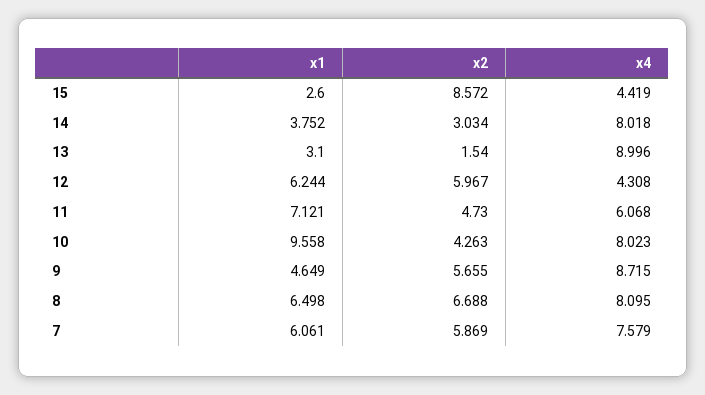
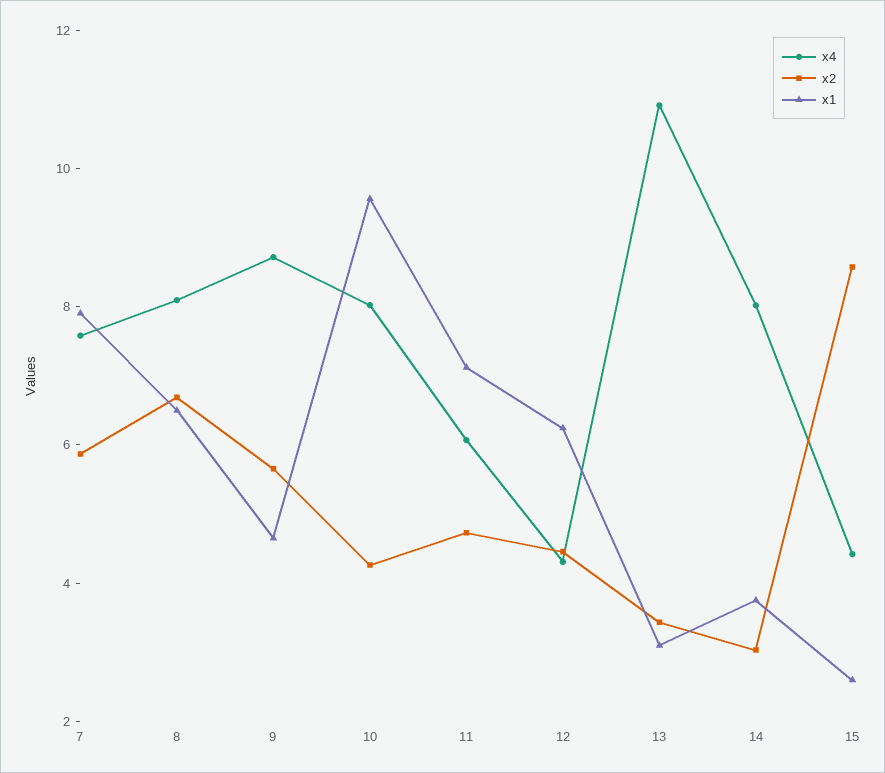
  {
    "x1": {
      "15": 2.6,
      "14": 3.752,
      "13": 3.1,
      "12": 6.244,
      "11": 7.121,
      "10": 9.558,
      "9": 4.649,
      "8": 6.498,
-     "7": 6.061
+     "7": 8
    },
    "x2": {
      "15": 8.572,
      "14": 3.034,
-     "13": 1.54,
+     "13": 3.5,
-     "12": 5.967,
+     "12": 4.5,
      "11": 4.73,
      "10": 4.263,
      "9": 5.655,
      "8": 6.688,
      "7": 5.869
    },
    "x4": {
      "15": 4.419,
      "14": 8.018,
-     "13": 8.996,
+     "13": 11,
      "12": 4.308,
      "11": 6.068,
      "10": 8.023,
      "9": 8.715,
      "8": 8.095,
      "7": 7.579
    }
  }

